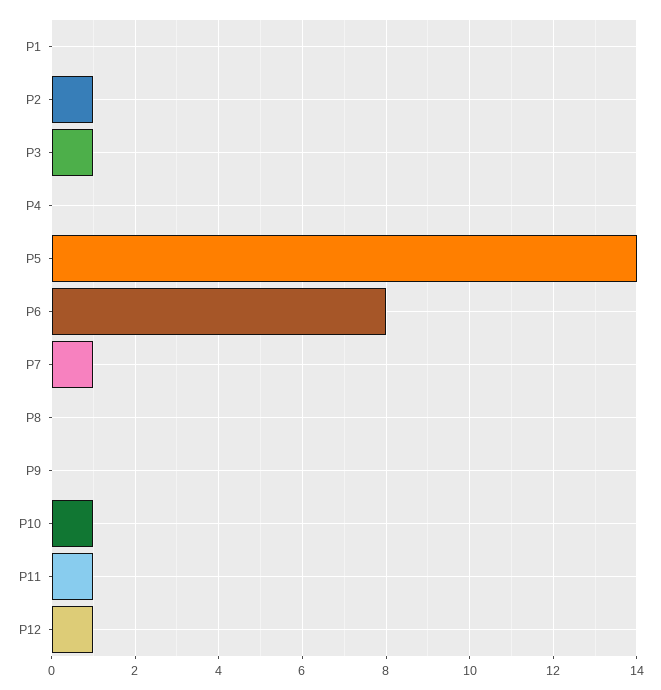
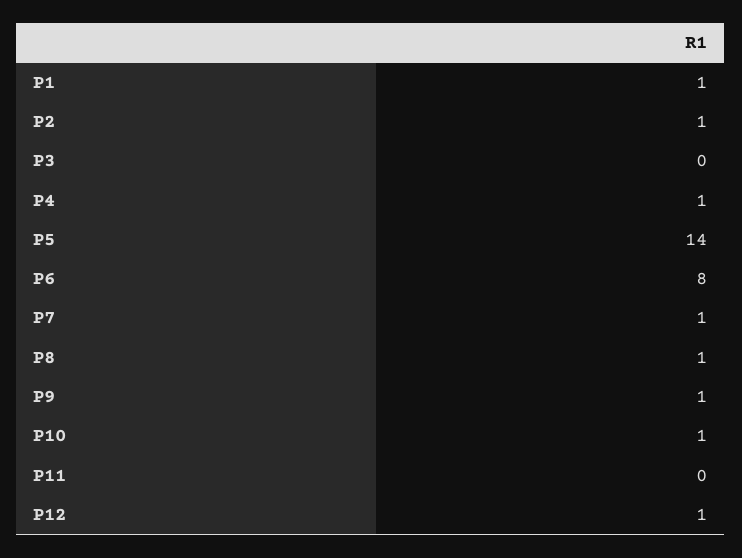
  {
-   "P1": 0,
+   "P1": 1,
    "P2": 1,
-   "P3": 1,
+   "P3": 0,
-   "P4": 0,
+   "P4": 1,
    "P5": 14,
    "P6": 8,
    "P7": 1,
-   "P8": 0,
+   "P8": 1,
-   "P9": 0,
+   "P9": 1,
    "P10": 1,
-   "P11": 1,
+   "P11": 0,
    "P12": 1
  }

